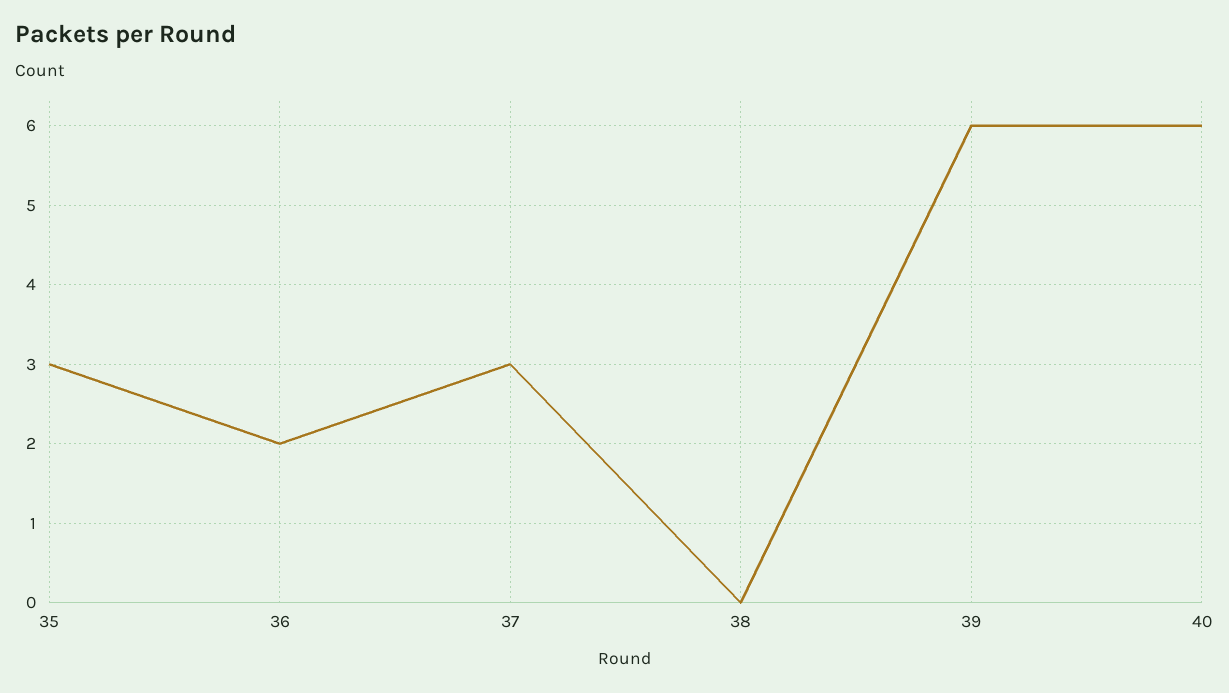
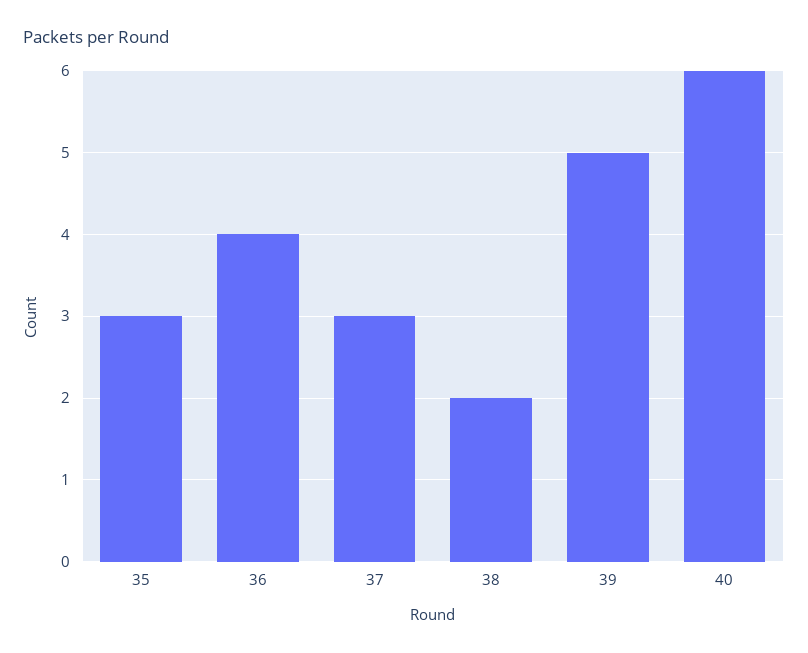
  {
    "35": 3,
-   "36": 2,
+   "36": 4,
    "37": 3,
-   "38": 0,
+   "38": 2,
-   "39": 6,
+   "39": 5,
    "40": 6
  }

